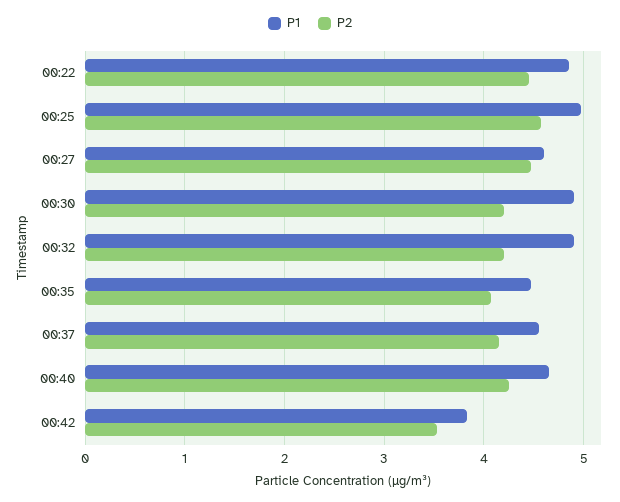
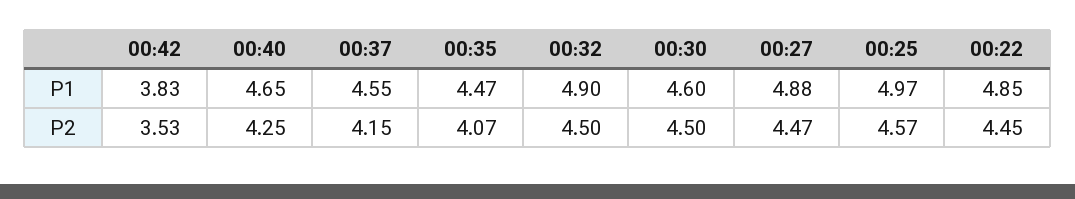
  {
    "P1": {
      "00:22": 4.85,
      "00:25": 4.97,
-     "00:27": 4.6,
+     "00:27": 4.88,
-     "00:30": 4.9,
+     "00:30": 4.6,
      "00:32": 4.9,
      "00:35": 4.47,
      "00:37": 4.55,
      "00:40": 4.65,
      "00:42": 3.83
    },
    "P2": {
      "00:22": 4.45,
      "00:25": 4.57,
      "00:27": 4.47,
-     "00:30": 4.2,
+     "00:30": 4.5,
-     "00:32": 4.2,
+     "00:32": 4.5,
      "00:35": 4.07,
      "00:37": 4.15,
      "00:40": 4.25,
      "00:42": 3.53
    }
  }

